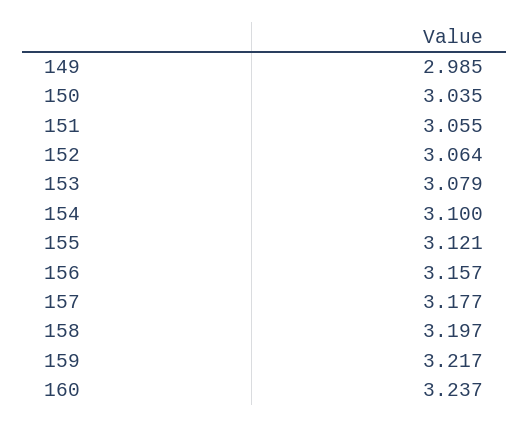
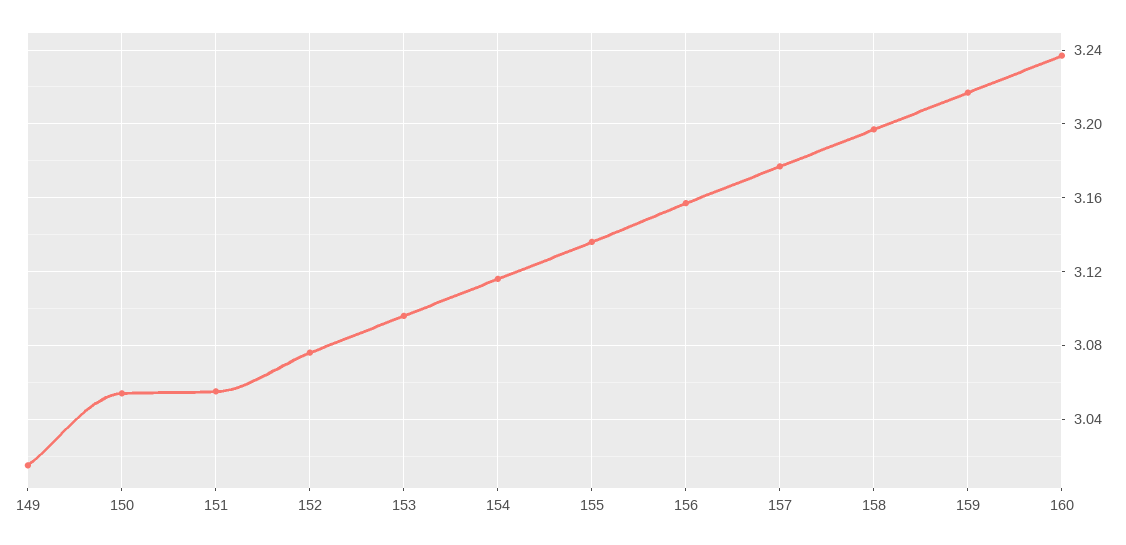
  {
-   "149": 2.985,
+   "149": 3.015,
-   "150": 3.035,
+   "150": 3.055,
    "151": 3.055,
-   "152": 3.064,
+   "152": 3.075,
-   "153": 3.079,
+   "153": 3.095,
-   "154": 3.1,
+   "154": 3.115,
-   "155": 3.121,
+   "155": 3.135,
    "156": 3.157,
    "157": 3.177,
    "158": 3.197,
    "159": 3.217,
    "160": 3.237
  }

